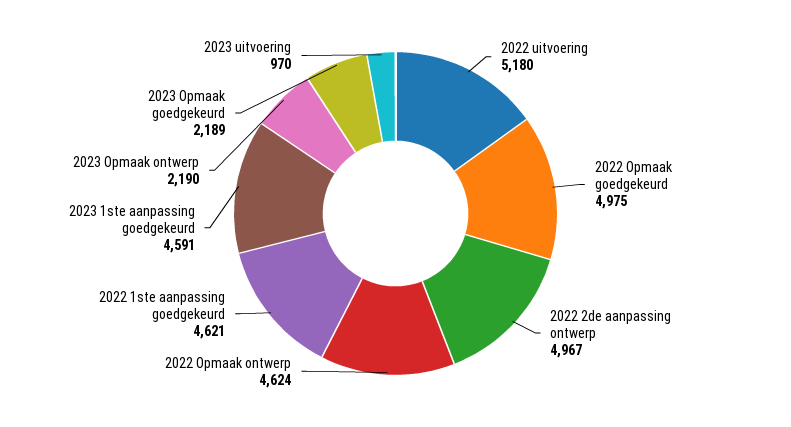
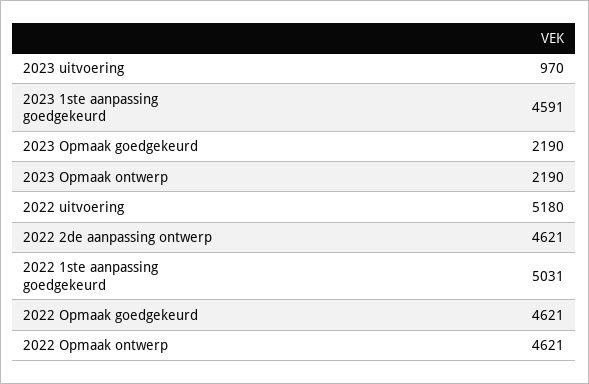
  {
    "2022 uitvoering": 5180,
-   "2022 Opmaak goedgekeurd": 4975,
+   "2022 Opmaak goedgekeurd": 4621,
-   "2022 2de aanpassing ontwerp": 4967,
+   "2022 2de aanpassing ontwerp": 4621,
-   "2022 Opmaak ontwerp": 4624,
+   "2022 Opmaak ontwerp": 4621,
-   "2022 1ste aanpassing goedgekeurd": 4621,
+   "2022 1ste aanpassing goedgekeurd": 5031,
    "2023 1ste aanpassing goedgekeurd": 4591,
    "2023 Opmaak ontwerp": 2190,
-   "2023 Opmaak goedgekeurd": 2189,
+   "2023 Opmaak goedgekeurd": 2190,
    "2023 uitvoering": 970
  }

